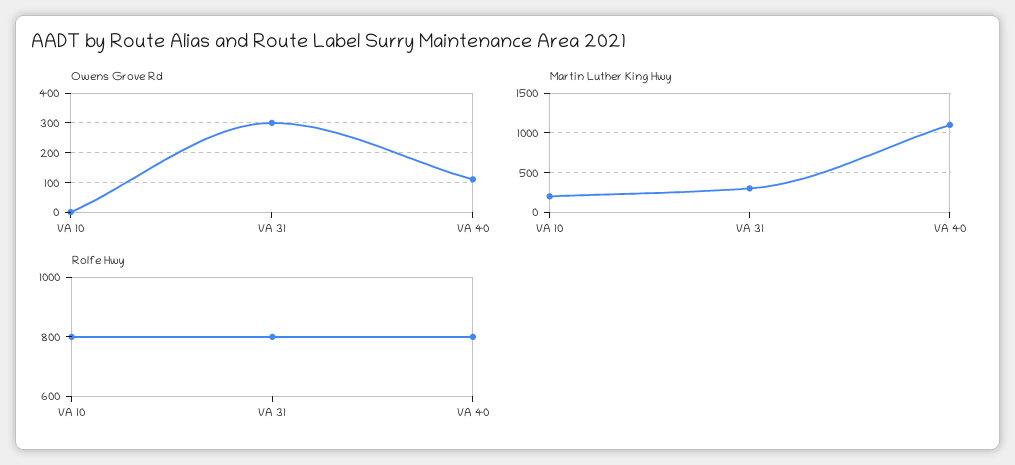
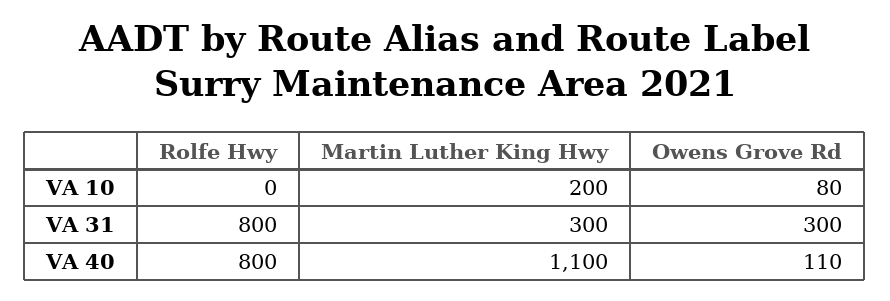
  {
    "Owens Grove Rd": {
-     "VA 10": 0,
+     "VA 10": 80,
      "VA 31": 300,
      "VA 40": 110
    },
    "Martin Luther King Hwy": {
      "VA 10": 200,
      "VA 31": 300,
      "VA 40": 1100
    },
    "Rolfe Hwy": {
-     "VA 10": 800,
+     "VA 10": 0,
      "VA 31": 800,
      "VA 40": 800
    }
  }

